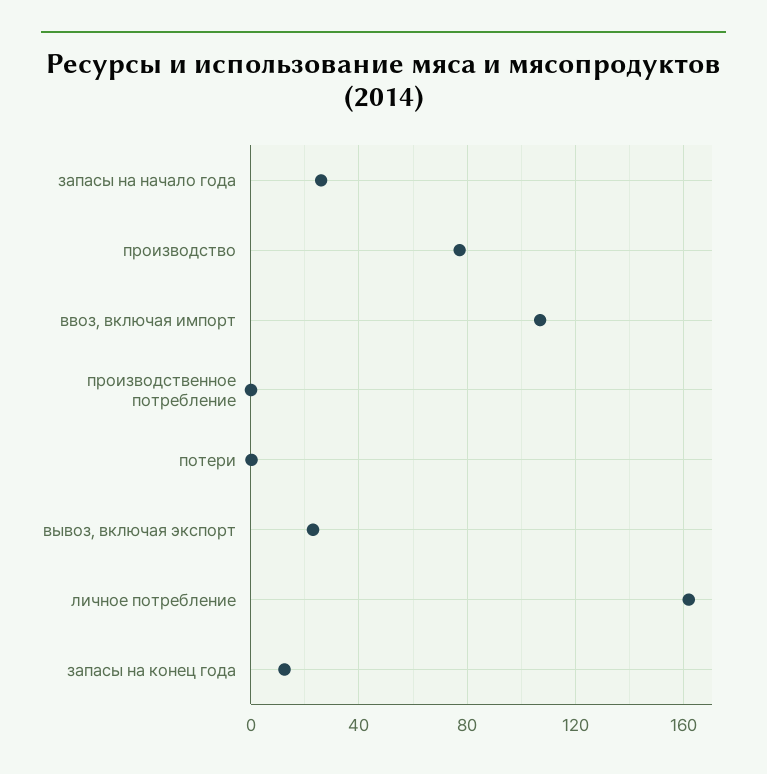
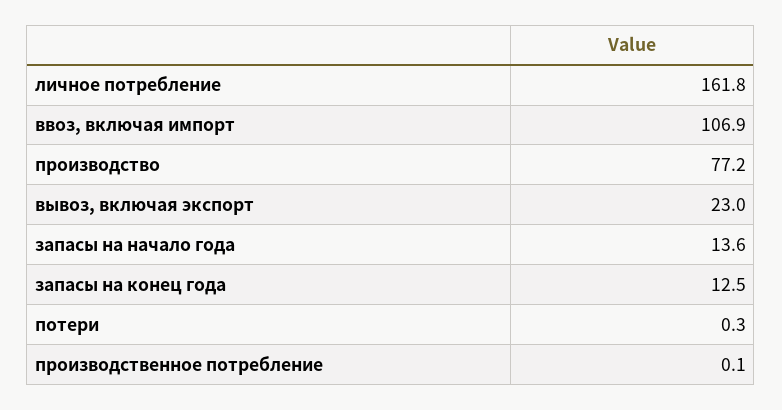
  {
-   "запасы на начало года": 25,
+   "запасы на начало года": 13.6,
    "производство": 77.2,
    "ввоз, включая импорт": 106.9,
    "производственное потребление": 0.1,
    "потери": 0.3,
    "вывоз, включая экспорт": 23,
    "личное потребление": 161.8,
    "запасы на конец года": 12.5
  }

